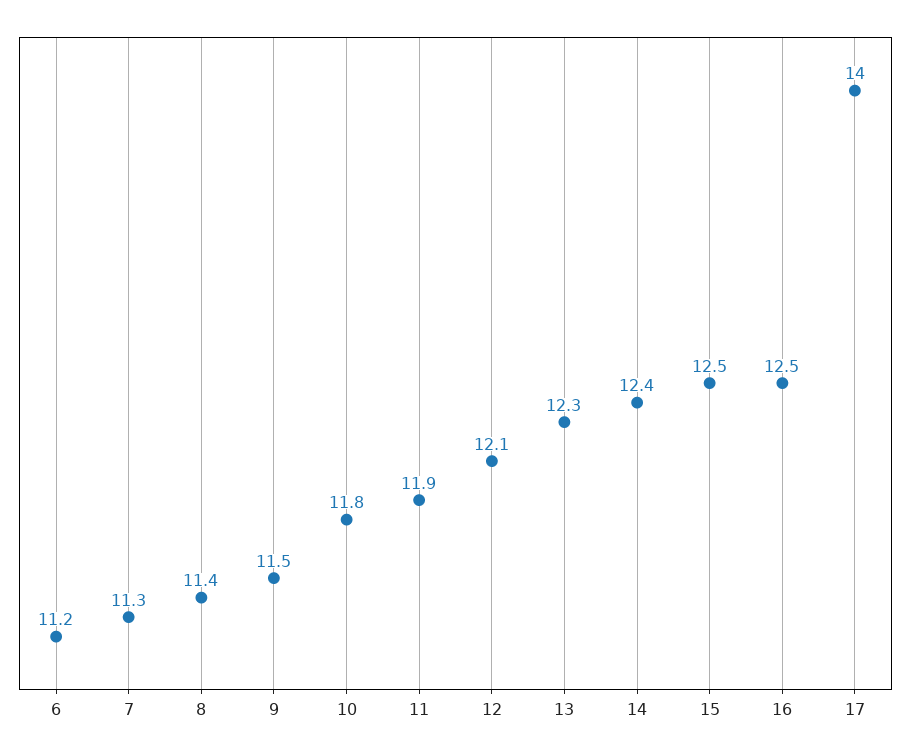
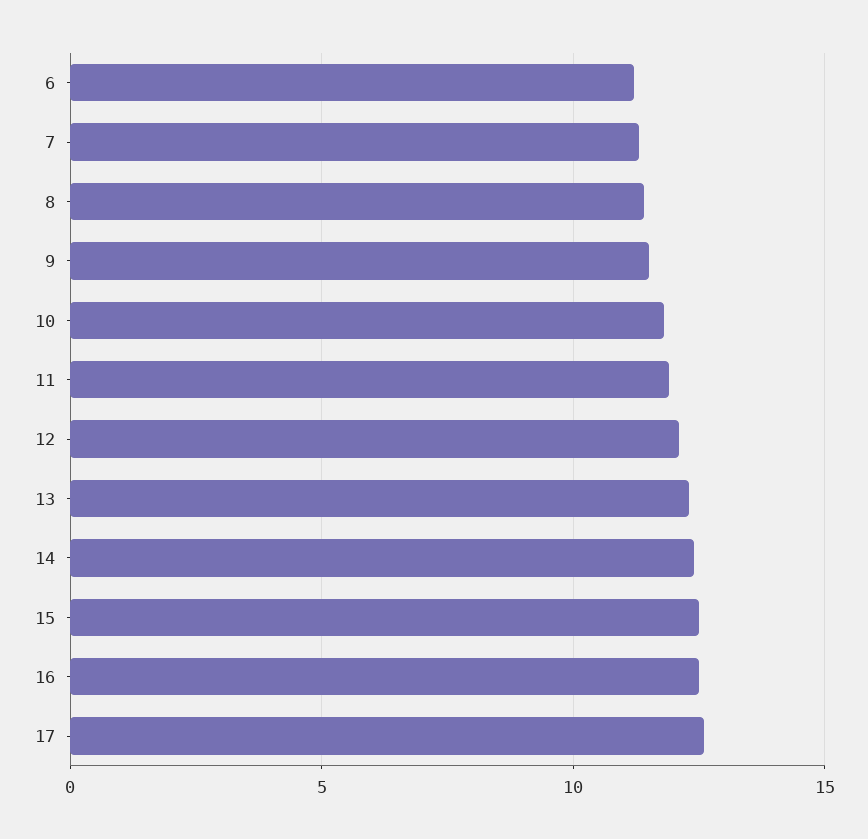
  {
    "6": 11.2,
    "7": 11.3,
    "8": 11.4,
    "9": 11.5,
    "10": 11.8,
    "11": 11.9,
    "12": 12.1,
    "13": 12.3,
    "14": 12.4,
    "15": 12.5,
    "16": 12.5,
-   "17": 14
+   "17": 12.5
  }

